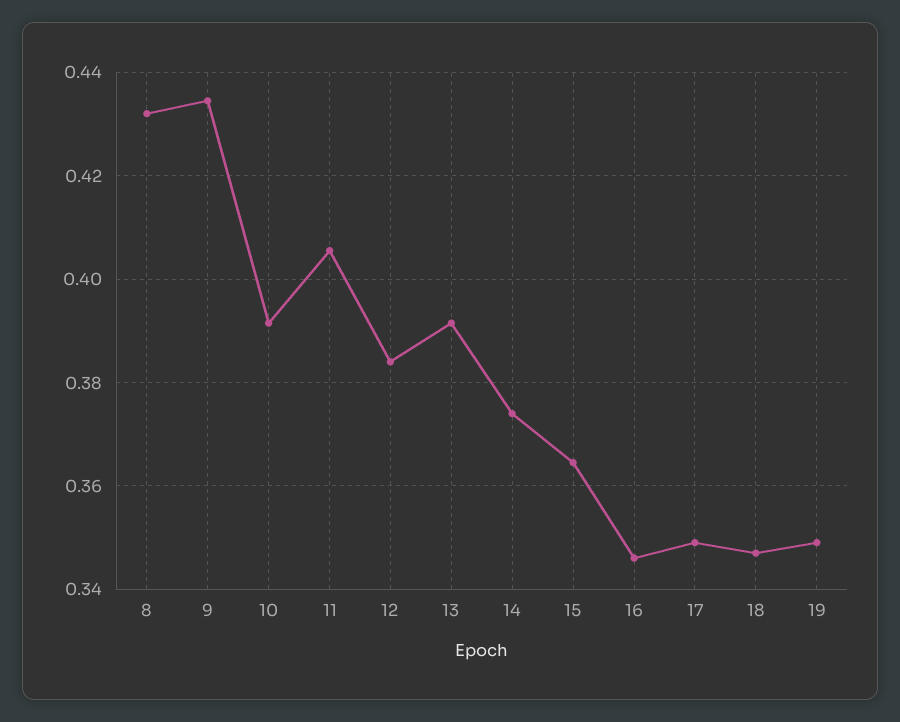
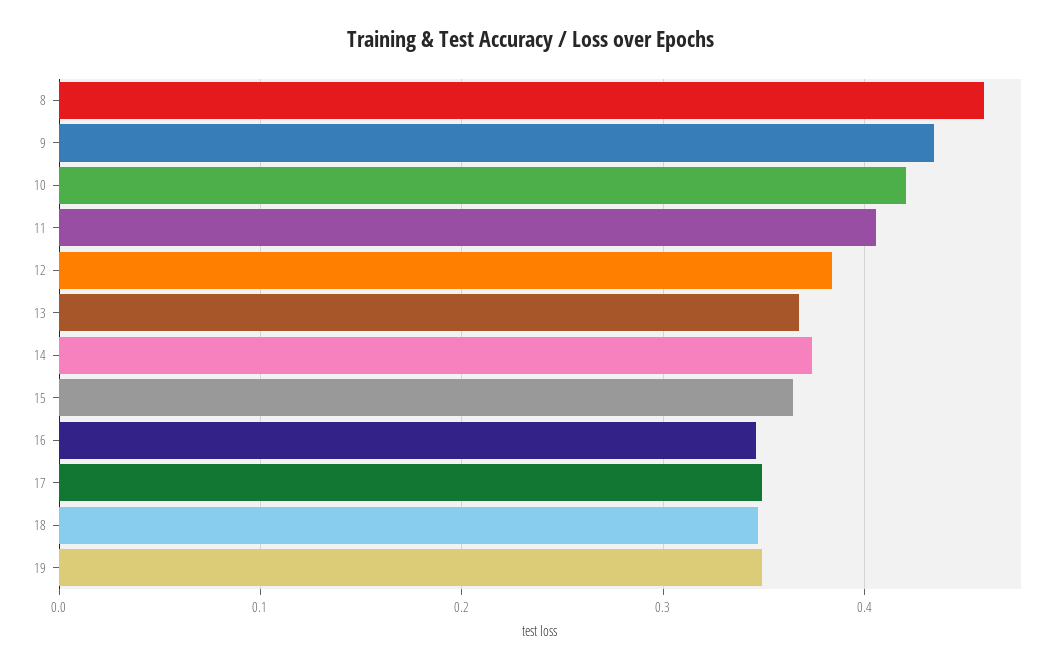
  {
-   "8": 0.432,
+   "8": 0.46,
    "9": 0.434,
-   "10": 0.392,
+   "10": 0.42,
    "11": 0.406,
    "12": 0.384,
-   "13": 0.392,
+   "13": 0.37,
    "14": 0.374,
    "15": 0.364,
    "16": 0.346,
    "17": 0.35,
    "18": 0.348,
    "19": 0.35
  }

